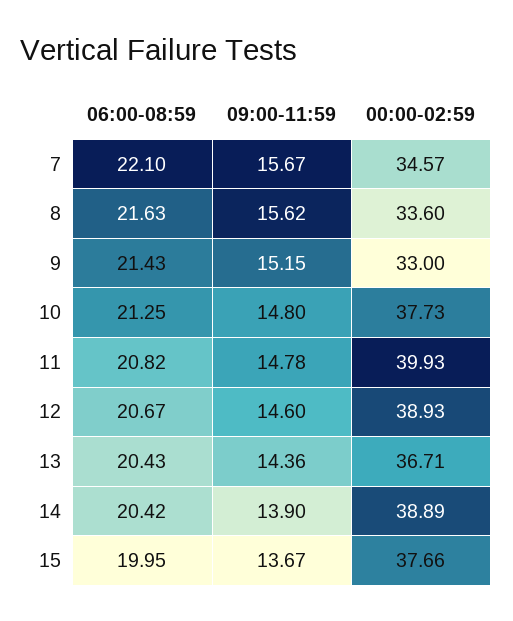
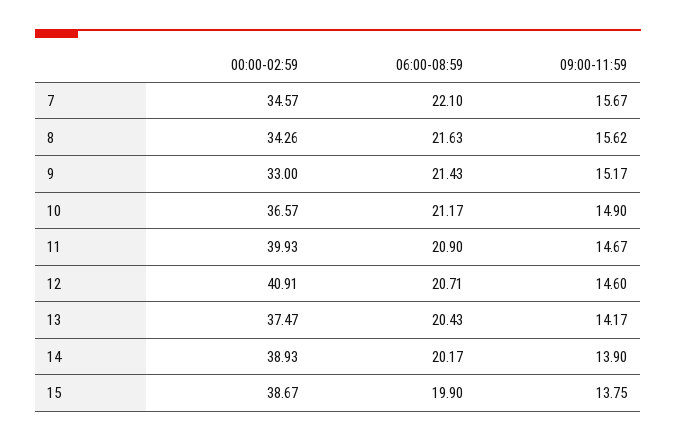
  {
    "06:00-08:59": {
      "7": 22.1,
      "8": 21.63,
      "9": 21.43,
-     "10": 21.25,
+     "10": 21.17,
-     "11": 20.82,
+     "11": 20.9,
-     "12": 20.67,
+     "12": 20.71,
      "13": 20.43,
-     "14": 20.42,
+     "14": 20.17,
-     "15": 19.95
+     "15": 19.9
    },
    "09:00-11:59": {
      "7": 15.67,
      "8": 15.62,
-     "9": 15.15,
+     "9": 15.17,
-     "10": 14.8,
+     "10": 14.9,
-     "11": 14.78,
+     "11": 14.67,
      "12": 14.6,
-     "13": 14.36,
+     "13": 14.17,
      "14": 13.9,
-     "15": 13.67
+     "15": 13.75
    },
    "00:00-02:59": {
      "7": 34.57,
-     "8": 33.6,
+     "8": 34.26,
      "9": 33,
-     "10": 37.73,
+     "10": 36.57,
      "11": 39.93,
-     "12": 38.93,
+     "12": 40.91,
-     "13": 36.71,
+     "13": 37.47,
-     "14": 38.89,
+     "14": 38.93,
-     "15": 37.66
+     "15": 38.67
    }
  }

